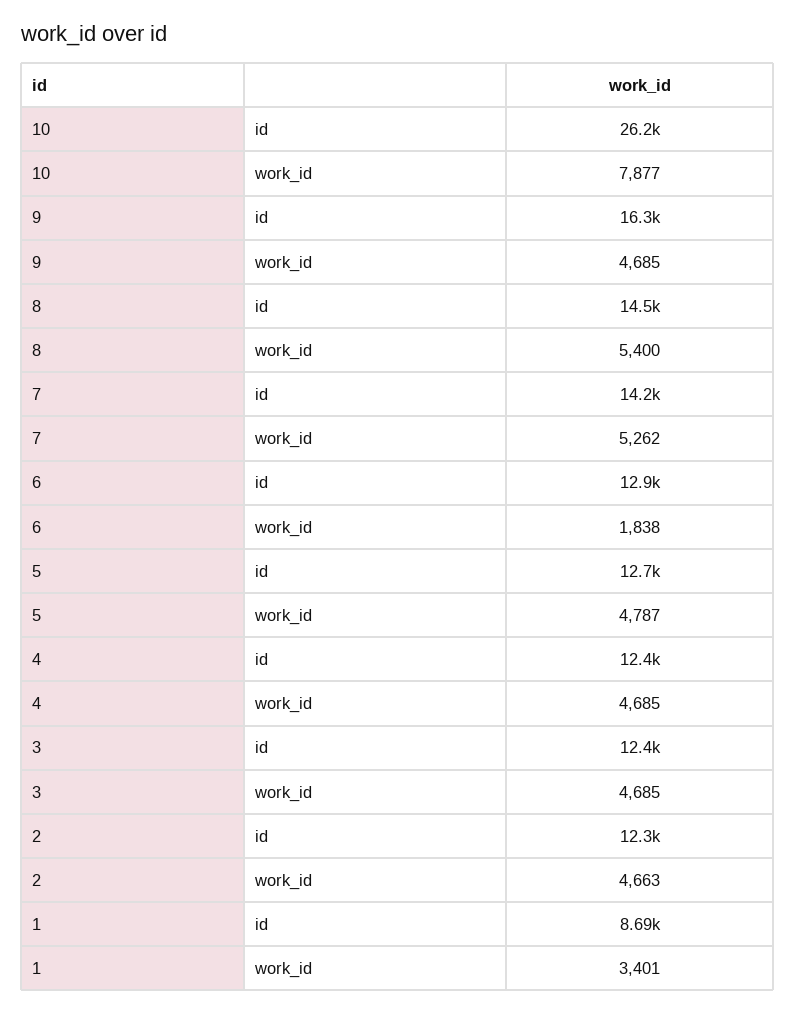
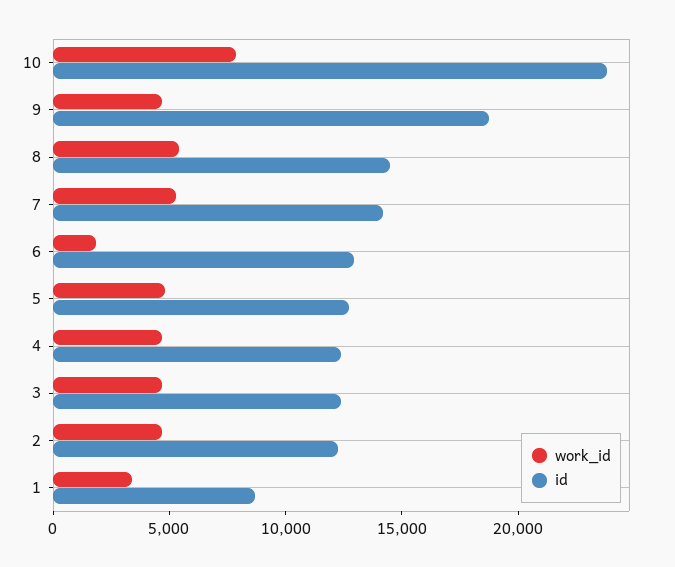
  {
    "id": {
-     "10": 26200,
+     "10": 24000,
-     "9": 16300,
+     "9": 19000,
      "8": 14500,
      "7": 14200,
      "6": 12900,
      "5": 12700,
      "4": 12400,
      "3": 12400,
      "2": 12300,
      "1": 8690
    },
    "work_id": {
      "10": 7877,
      "9": 4685,
      "8": 5400,
      "7": 5262,
      "6": 1838,
      "5": 4787,
      "4": 4685,
      "3": 4685,
      "2": 4663,
      "1": 3401
    }
  }

